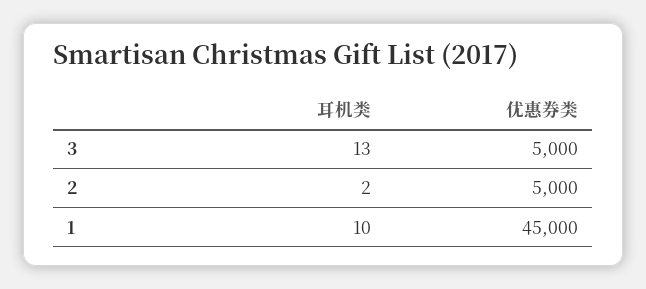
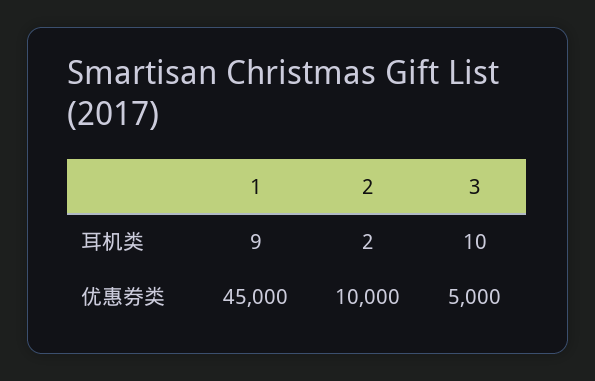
  {
    "耳机类": {
-     "3": 13,
+     "3": 10,
      "2": 2,
-     "1": 10
+     "1": 9
    },
    "优惠券类": {
      "3": 5000,
-     "2": 5000,
+     "2": 10000,
      "1": 45000
    }
  }

